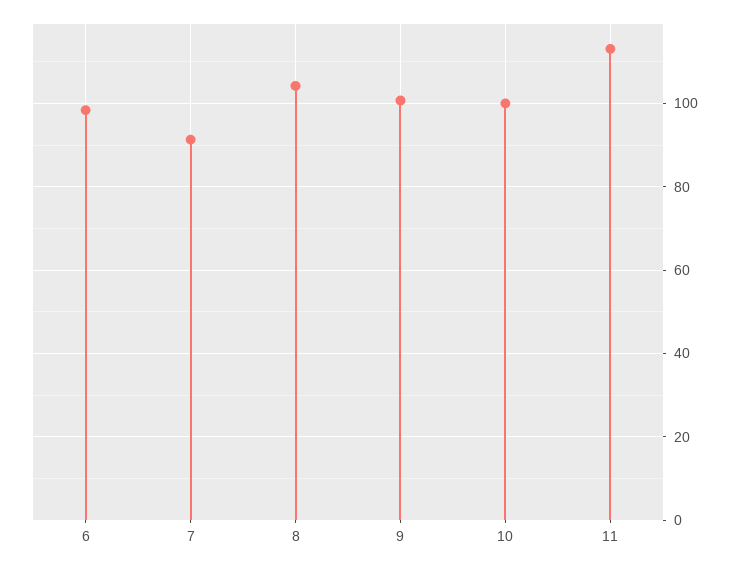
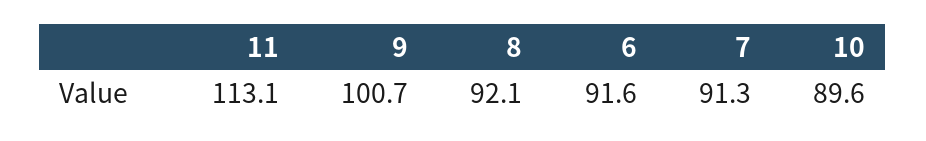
  {
-   "6": 98,
+   "6": 91.6,
    "7": 91.3,
-   "8": 104,
+   "8": 92.1,
    "9": 100.7,
-   "10": 100,
+   "10": 89.6,
    "11": 113.1
  }

